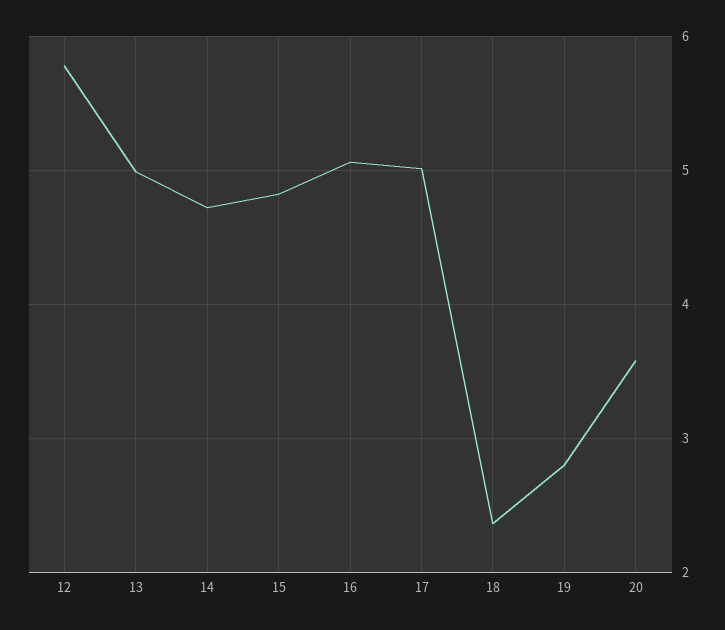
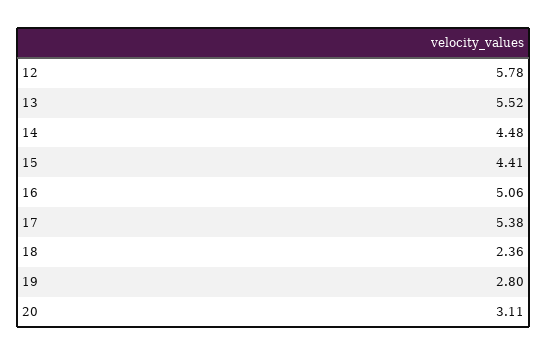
  {
    "12": 5.78,
-   "13": 5,
+   "13": 5.52,
-   "14": 4.7,
+   "14": 4.48,
-   "15": 4.8,
+   "15": 4.41,
    "16": 5.06,
-   "17": 5,
+   "17": 5.38,
    "18": 2.36,
    "19": 2.8,
-   "20": 3.6
+   "20": 3.11
  }

